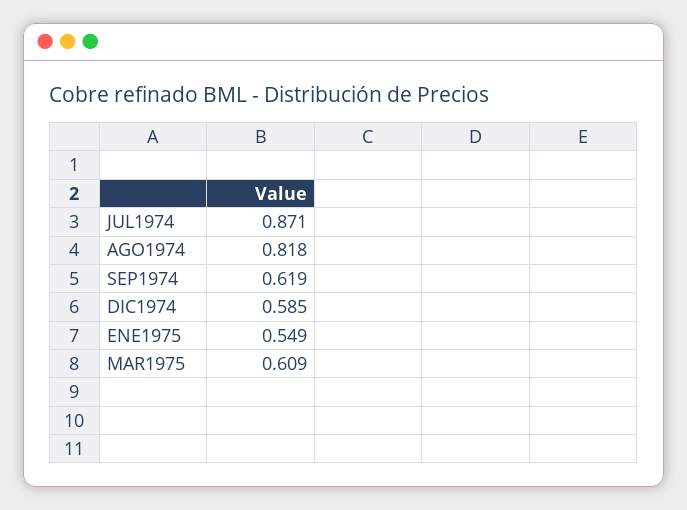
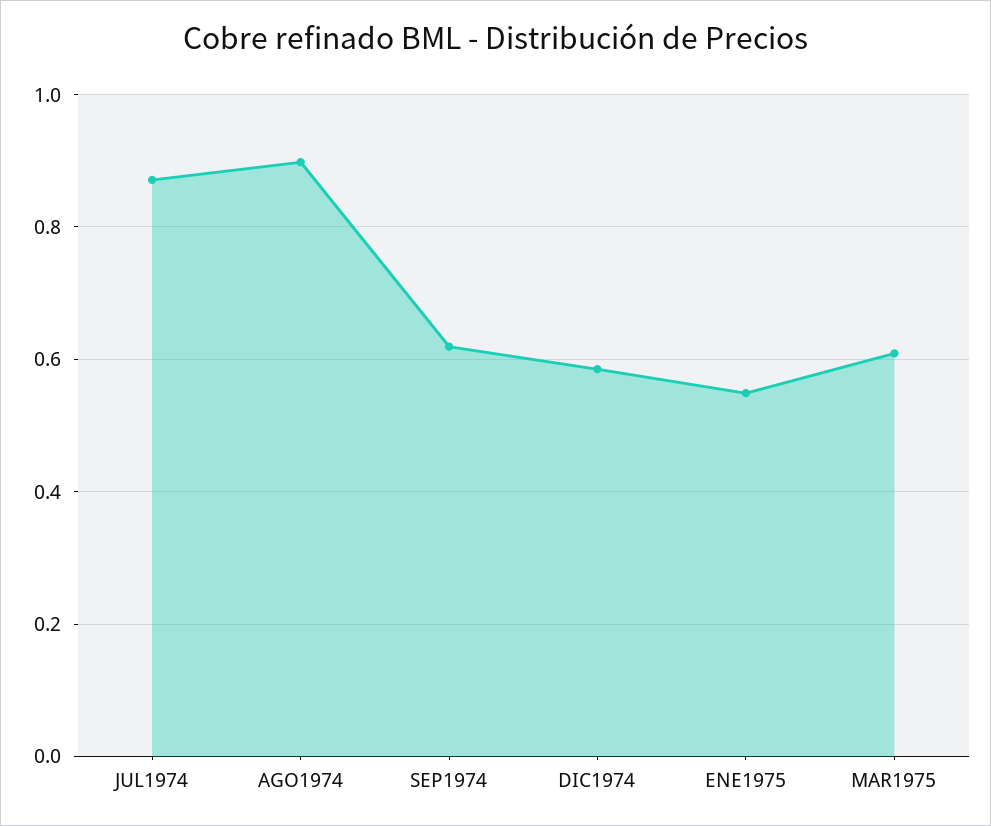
  {
    "JUL1974": 0.871,
-   "AGO1974": 0.818,
+   "AGO1974": 0.9,
    "SEP1974": 0.619,
    "DIC1974": 0.585,
    "ENE1975": 0.549,
    "MAR1975": 0.609
  }

